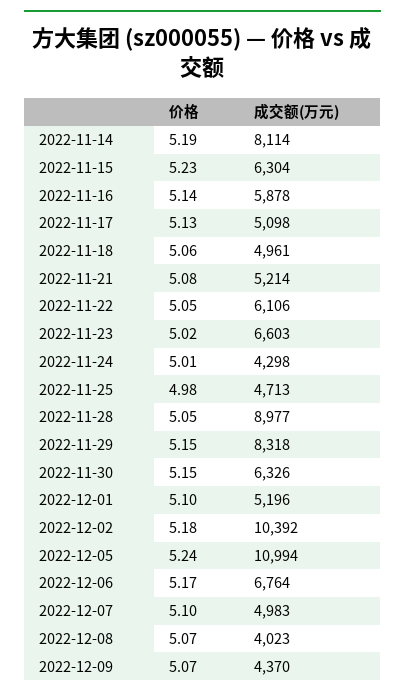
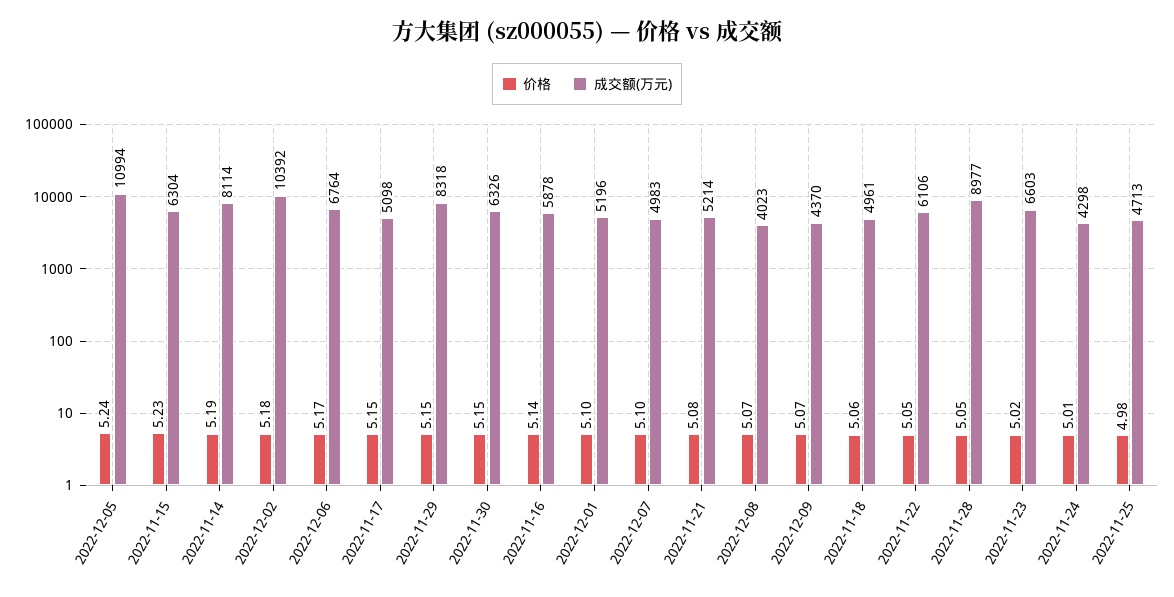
  {
    "价格": {
      "2022-11-14": 5.19,
      "2022-11-15": 5.23,
      "2022-11-16": 5.14,
-     "2022-11-17": 5.13,
+     "2022-11-17": 5.15,
      "2022-11-18": 5.06,
      "2022-11-21": 5.08,
      "2022-11-22": 5.05,
      "2022-11-23": 5.02,
      "2022-11-24": 5.01,
      "2022-11-25": 4.98,
      "2022-11-28": 5.05,
      "2022-11-29": 5.15,
      "2022-11-30": 5.15,
      "2022-12-01": 5.1,
      "2022-12-02": 5.18,
      "2022-12-05": 5.24,
      "2022-12-06": 5.17,
      "2022-12-07": 5.1,
      "2022-12-08": 5.07,
      "2022-12-09": 5.07
    },
    "成交额(万元)": {
      "2022-11-14": 8114,
      "2022-11-15": 6304,
      "2022-11-16": 5878,
      "2022-11-17": 5098,
      "2022-11-18": 4961,
      "2022-11-21": 5214,
      "2022-11-22": 6106,
      "2022-11-23": 6603,
      "2022-11-24": 4298,
      "2022-11-25": 4713,
      "2022-11-28": 8977,
      "2022-11-29": 8318,
      "2022-11-30": 6326,
      "2022-12-01": 5196,
      "2022-12-02": 10392,
      "2022-12-05": 10994,
      "2022-12-06": 6764,
      "2022-12-07": 4983,
      "2022-12-08": 4023,
      "2022-12-09": 4370
    }
  }

